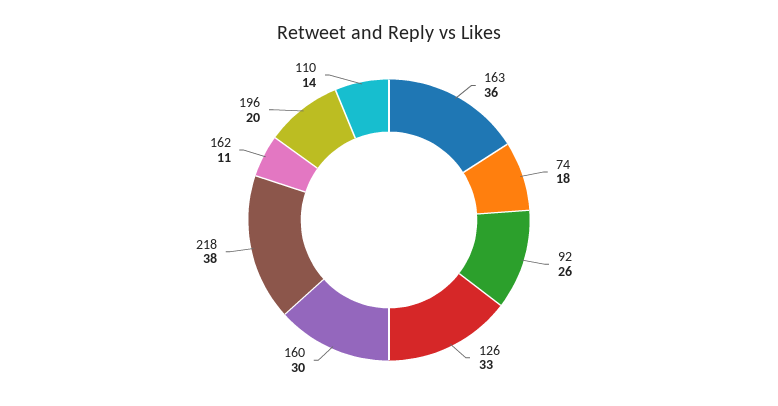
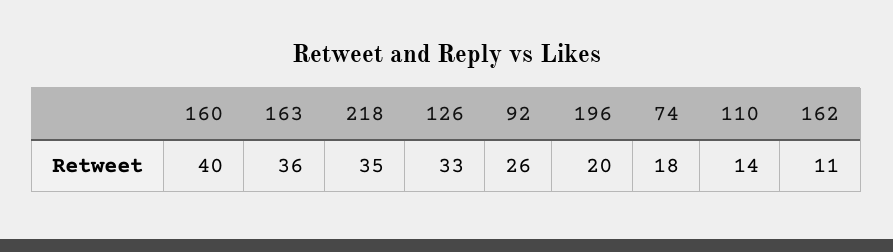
  {
    "163": 36,
    "74": 18,
    "92": 26,
    "126": 33,
-   "160": 30,
+   "160": 40,
-   "218": 38,
+   "218": 35,
    "162": 11,
    "196": 20,
    "110": 14
  }

